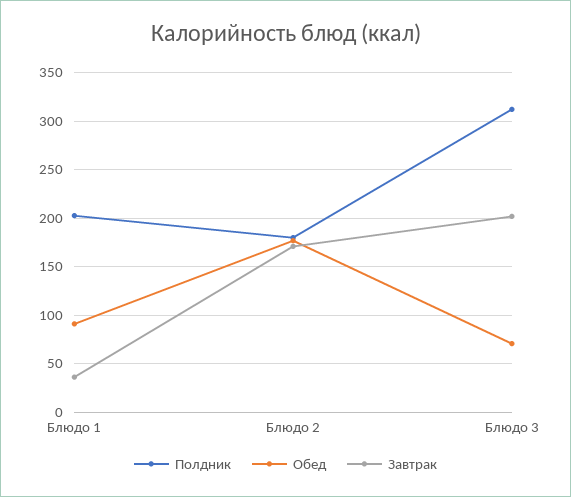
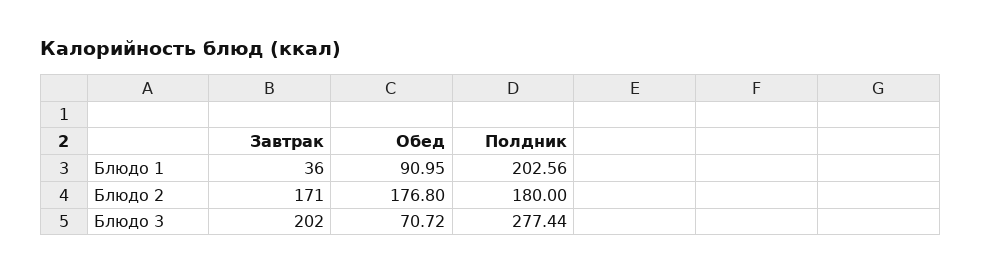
  {
    "Полдник": {
      "Блюдо 1": 202.56,
      "Блюдо 2": 180,
-     "Блюдо 3": 310
+     "Блюдо 3": 277.44
    },
    "Обед": {
      "Блюдо 1": 90.95,
      "Блюдо 2": 176.8,
      "Блюдо 3": 70.72
    },
    "Завтрак": {
      "Блюдо 1": 36,
      "Блюдо 2": 171,
      "Блюдо 3": 202
    }
  }

